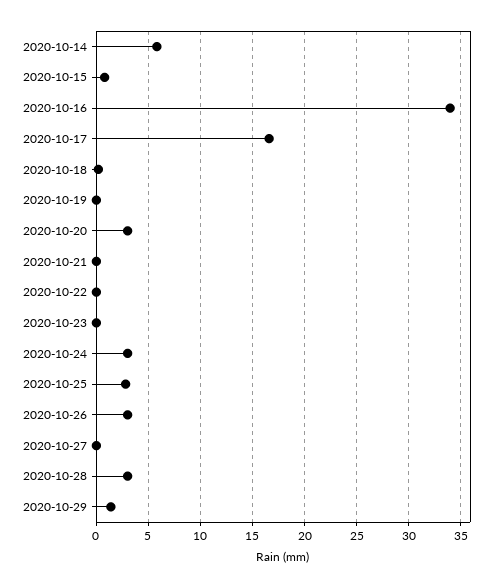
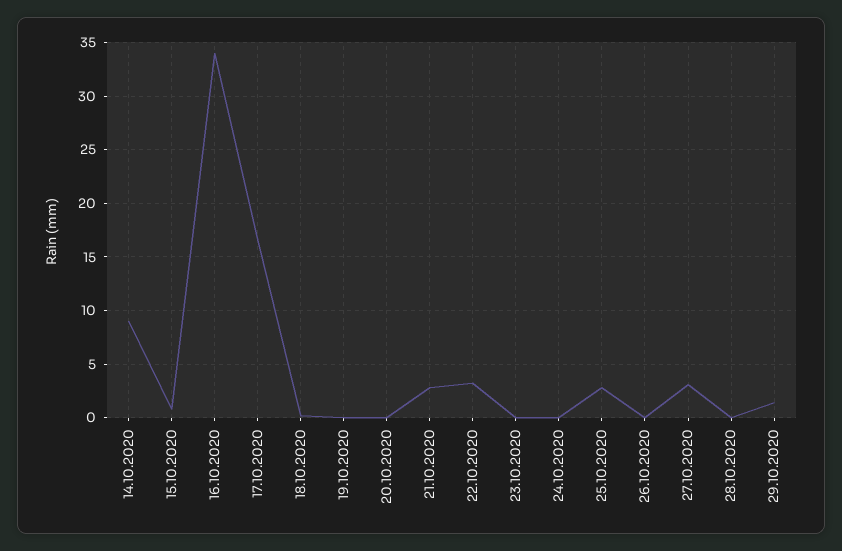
  {
-   "2020-10-14": 6,
+   "2020-10-14": 9,
    "2020-10-15": 1,
    "2020-10-16": 34,
    "2020-10-17": 17,
    "2020-10-18": 0,
    "2020-10-19": 0,
-   "2020-10-20": 3,
+   "2020-10-20": 0,
-   "2020-10-21": 0,
+   "2020-10-21": 3,
-   "2020-10-22": 0,
+   "2020-10-22": 3,
    "2020-10-23": 0,
-   "2020-10-24": 3,
+   "2020-10-24": 0,
    "2020-10-25": 3,
-   "2020-10-26": 3,
+   "2020-10-26": 0,
-   "2020-10-27": 0,
+   "2020-10-27": 3,
-   "2020-10-28": 3,
+   "2020-10-28": 0,
    "2020-10-29": 1
  }

